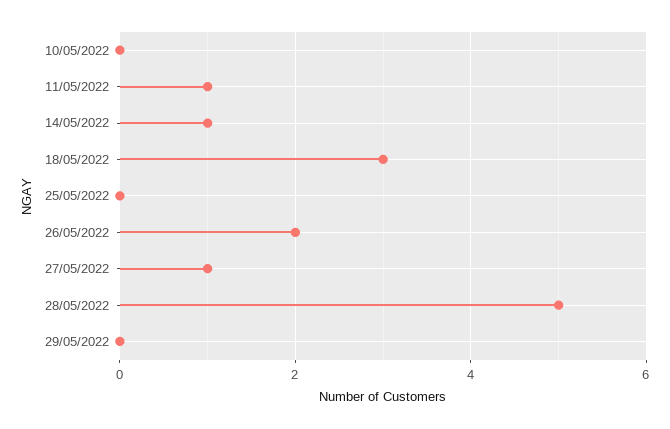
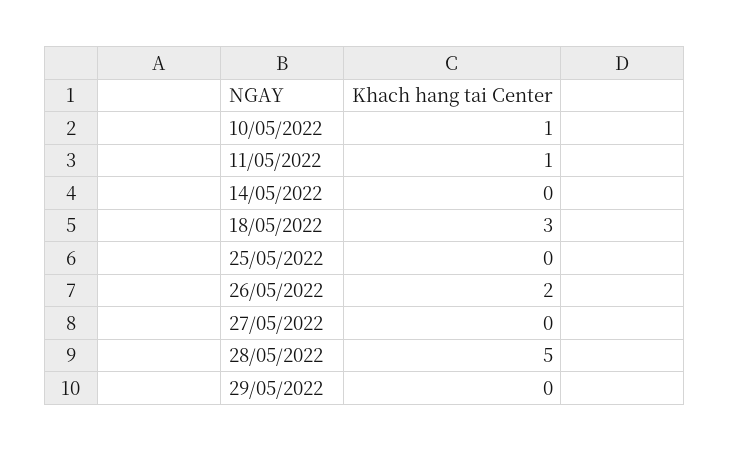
  {
-   "10/05/2022": 0,
+   "10/05/2022": 1,
    "11/05/2022": 1,
-   "14/05/2022": 1,
+   "14/05/2022": 0,
    "18/05/2022": 3,
    "25/05/2022": 0,
    "26/05/2022": 2,
-   "27/05/2022": 1,
+   "27/05/2022": 0,
    "28/05/2022": 5,
    "29/05/2022": 0
  }

